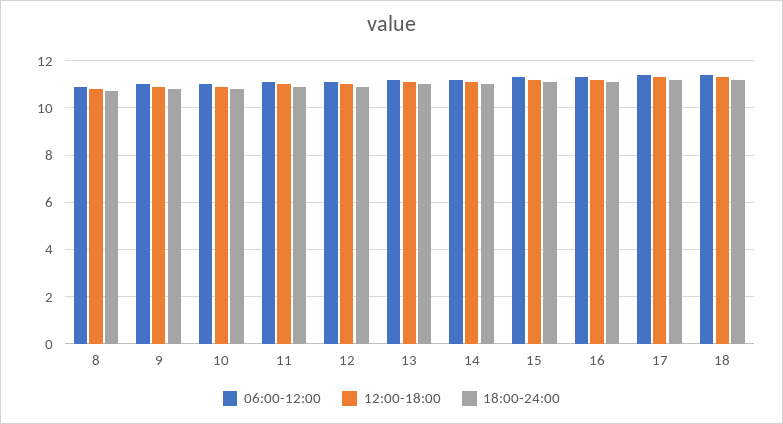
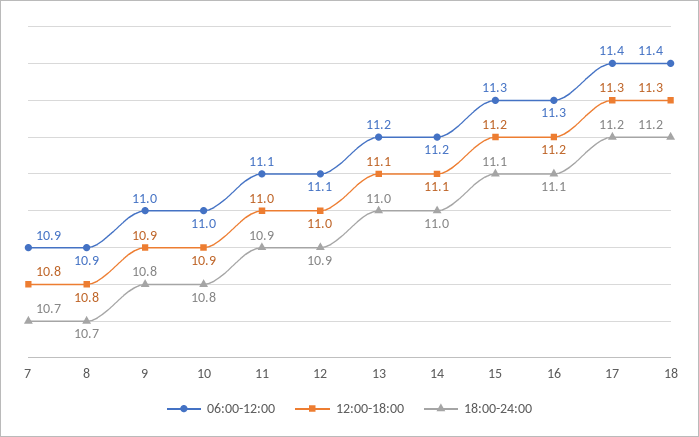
  {
    "06:00-12:00": {
      "8": 10.9,
      "9": 11,
      "10": 11,
      "11": 11.1,
      "12": 11.1,
      "13": 11.2,
      "14": 11.2,
      "15": 11.3,
      "16": 11.3,
      "17": 11.4,
-     "18": 11.4
+     "18": 11.4,
+     "7": 10.9
    },
    "12:00-18:00": {
      "8": 10.8,
      "9": 10.9,
      "10": 10.9,
      "11": 11,
      "12": 11,
      "13": 11.1,
      "14": 11.1,
      "15": 11.2,
      "16": 11.2,
      "17": 11.3,
-     "18": 11.3
+     "18": 11.3,
+     "7": 10.8
    },
    "18:00-24:00": {
      "8": 10.7,
      "9": 10.8,
      "10": 10.8,
      "11": 10.9,
      "12": 10.9,
      "13": 11,
      "14": 11,
      "15": 11.1,
      "16": 11.1,
      "17": 11.2,
-     "18": 11.2
+     "18": 11.2,
+     "7": 10.7
    }
  }

